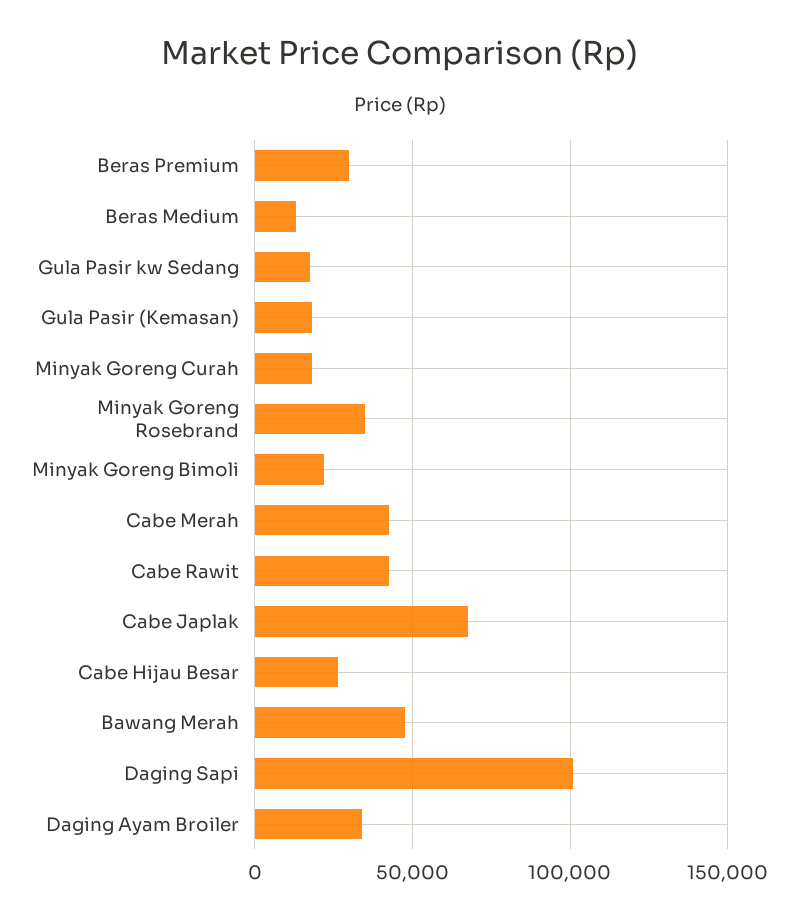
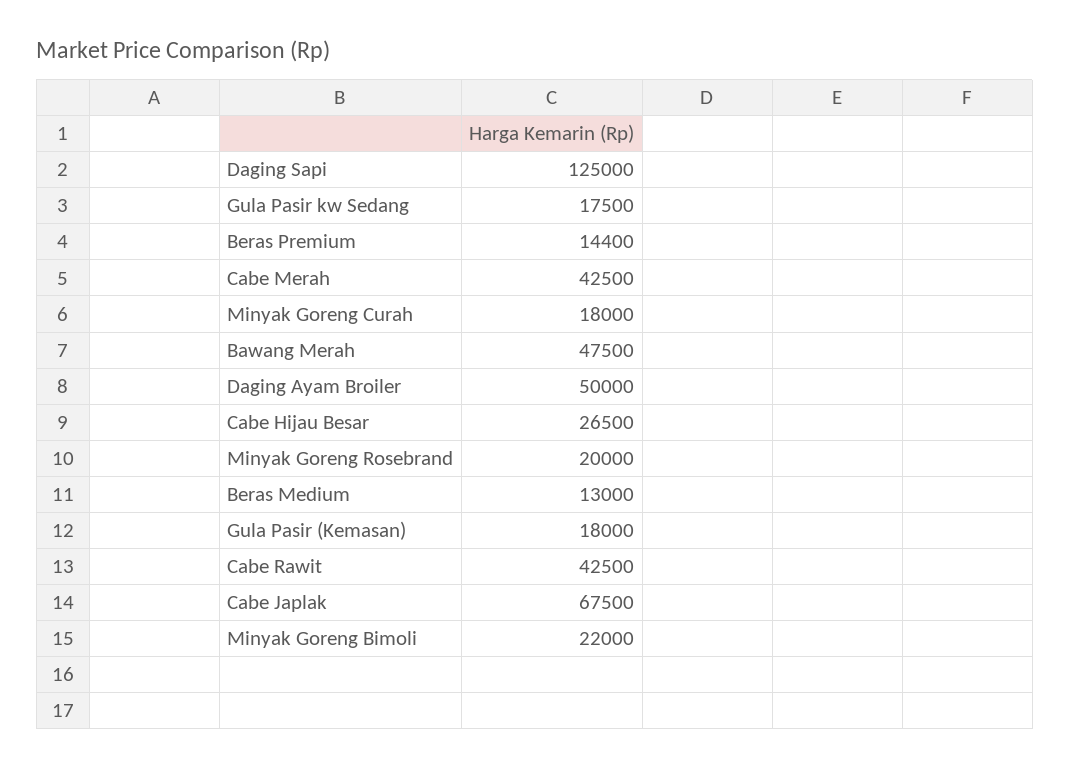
  {
-   "Beras Premium": 30000,
+   "Beras Premium": 14400,
    "Beras Medium": 13000,
    "Gula Pasir kw Sedang": 17500,
    "Gula Pasir (Kemasan)": 18000,
    "Minyak Goreng Curah": 18000,
-   "Minyak Goreng Rosebrand": 35000,
+   "Minyak Goreng Rosebrand": 20000,
    "Minyak Goreng Bimoli": 22000,
    "Cabe Merah": 42500,
    "Cabe Rawit": 42500,
    "Cabe Japlak": 67500,
    "Cabe Hijau Besar": 26500,
    "Bawang Merah": 47500,
-   "Daging Sapi": 100000,
+   "Daging Sapi": 125000,
-   "Daging Ayam Broiler": 35000
+   "Daging Ayam Broiler": 50000
  }

